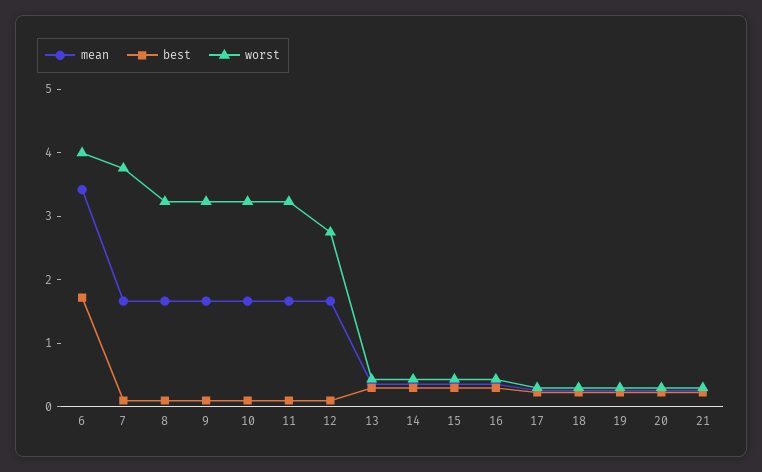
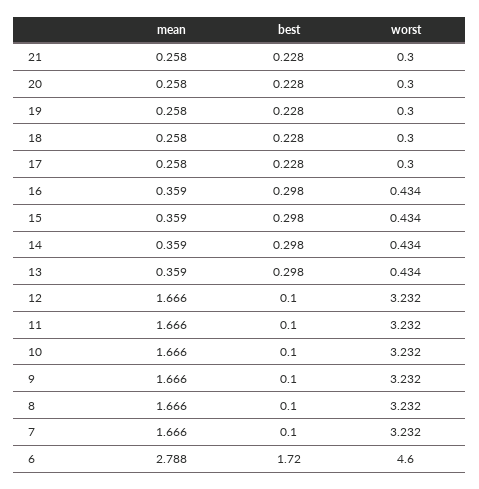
  {
    "mean": {
-     "6": 3.4,
+     "6": 2.788,
      "7": 1.666,
      "8": 1.666,
      "9": 1.666,
      "10": 1.666,
      "11": 1.666,
      "12": 1.666,
      "13": 0.359,
      "14": 0.359,
      "15": 0.359,
      "16": 0.359,
      "17": 0.258,
      "18": 0.258,
      "19": 0.258,
      "20": 0.258,
      "21": 0.258
    },
    "best": {
      "6": 1.72,
      "7": 0.1,
      "8": 0.1,
      "9": 0.1,
      "10": 0.1,
      "11": 0.1,
      "12": 0.1,
      "13": 0.298,
      "14": 0.298,
      "15": 0.298,
      "16": 0.298,
      "17": 0.228,
      "18": 0.228,
      "19": 0.228,
      "20": 0.228,
      "21": 0.228
    },
    "worst": {
-     "6": 4,
+     "6": 4.6,
-     "7": 3.8,
+     "7": 3.232,
      "8": 3.232,
      "9": 3.232,
      "10": 3.232,
      "11": 3.232,
-     "12": 2.8,
+     "12": 3.232,
      "13": 0.434,
      "14": 0.434,
      "15": 0.434,
      "16": 0.434,
      "17": 0.3,
      "18": 0.3,
      "19": 0.3,
      "20": 0.3,
      "21": 0.3
    }
  }

